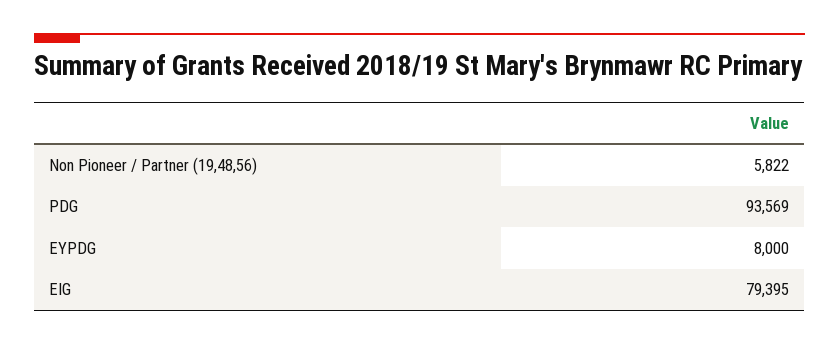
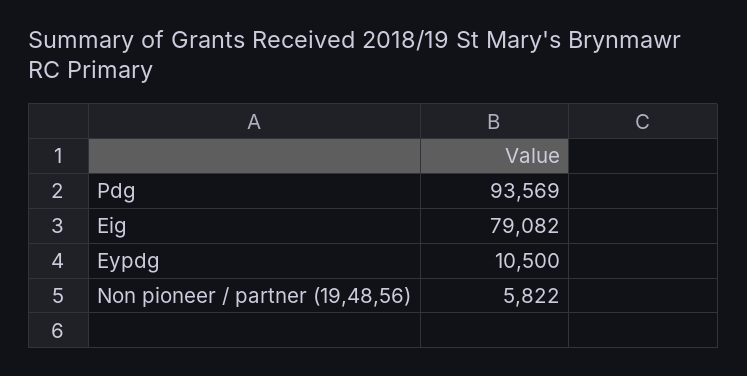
  {
    "Non Pioneer / Partner (19,48,56)": 5822,
    "PDG": 93569,
-   "EYPDG": 8000,
+   "EYPDG": 10500,
-   "EIG": 79395
+   "EIG": 79082
  }

